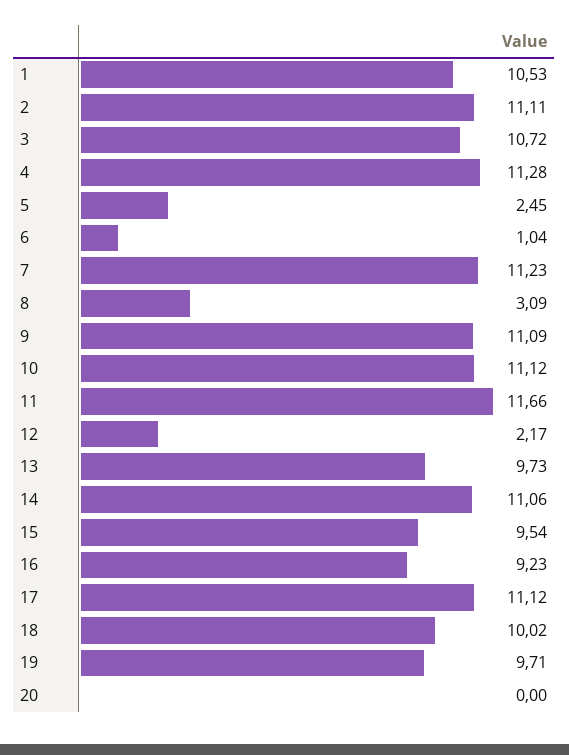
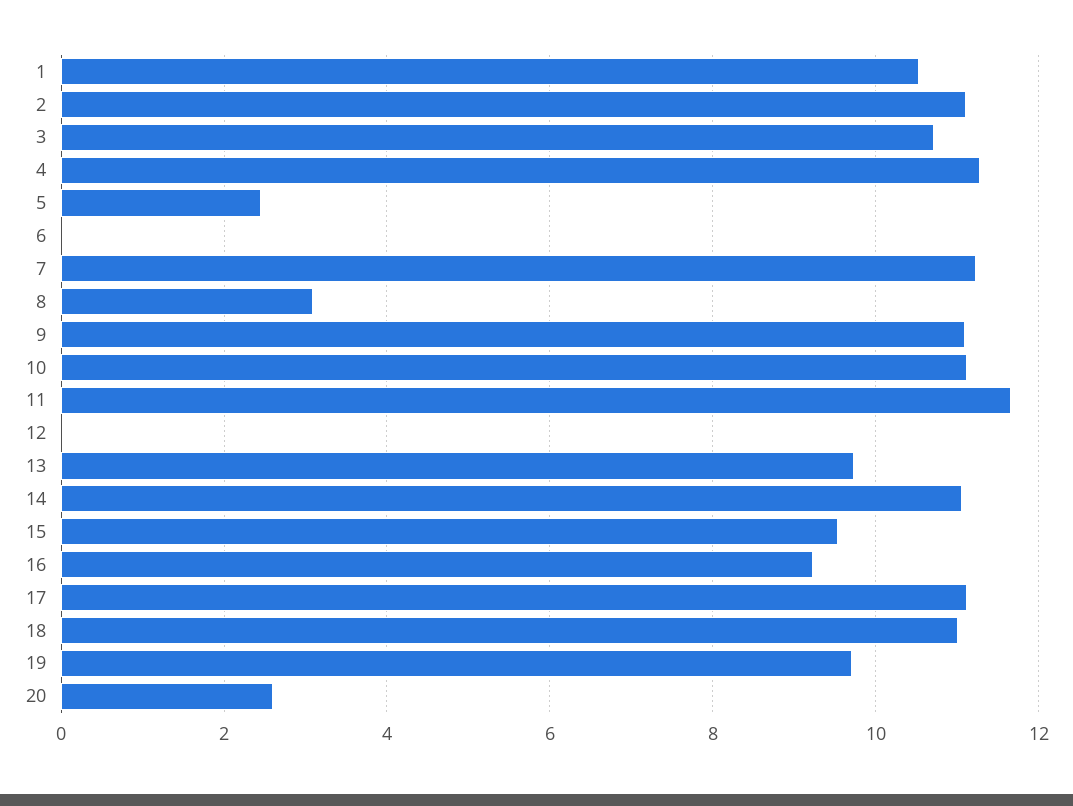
  {
    "1": 10.53,
    "2": 11.11,
    "3": 10.72,
    "4": 11.28,
    "5": 2.45,
-   "6": 1.04,
+   "6": 0,
    "7": 11.23,
    "8": 3.09,
    "9": 11.09,
    "10": 11.12,
    "11": 11.66,
-   "12": 2.17,
+   "12": 0,
    "13": 9.73,
    "14": 11.06,
    "15": 9.54,
    "16": 9.23,
    "17": 11.12,
-   "18": 10.02,
+   "18": 11,
    "19": 9.71,
-   "20": 0
+   "20": 2.6
  }

